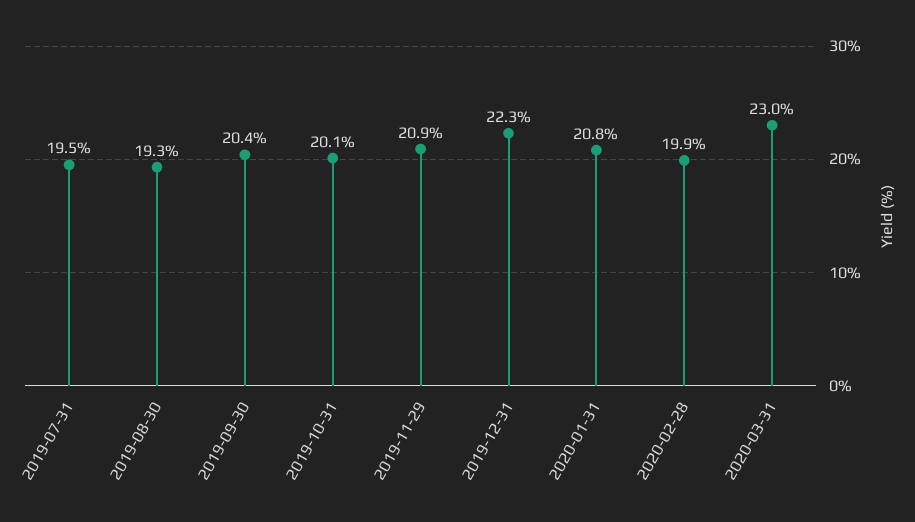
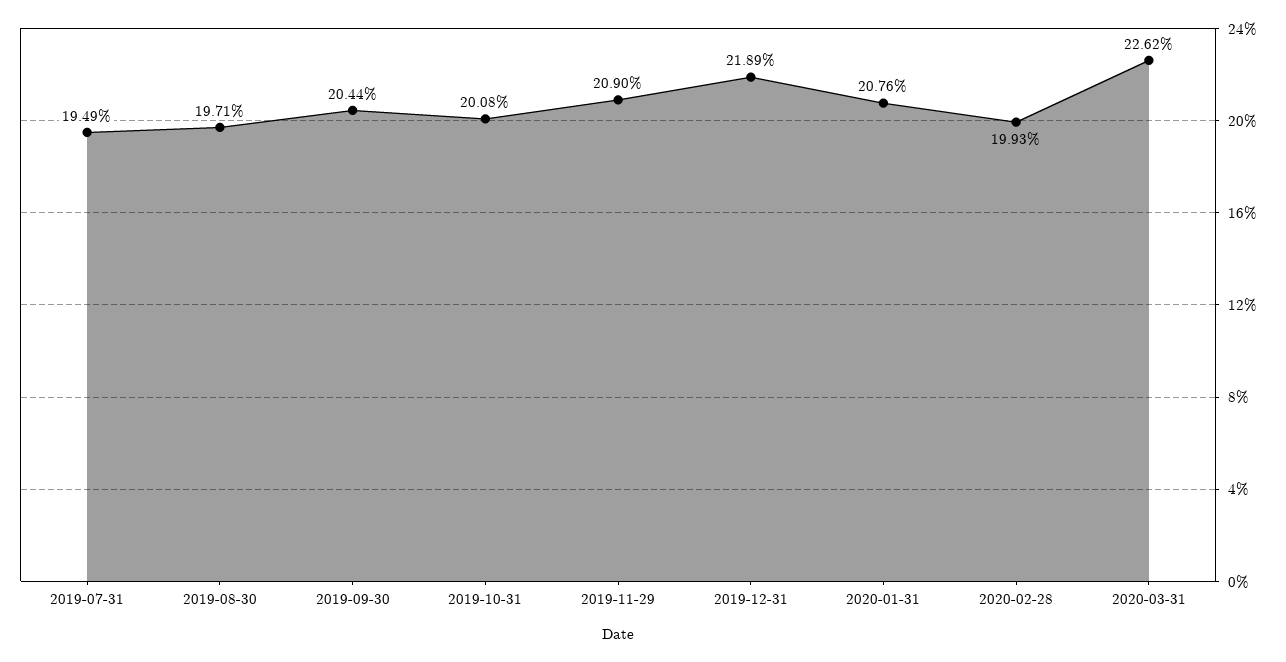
  {
    "2019-07-31": 19.49,
-   "2019-08-30": 19.3,
+   "2019-08-30": 19.71,
    "2019-09-30": 20.44,
    "2019-10-31": 20.08,
    "2019-11-29": 20.9,
-   "2019-12-31": 22.3,
+   "2019-12-31": 21.89,
    "2020-01-31": 20.76,
    "2020-02-28": 19.93,
-   "2020-03-31": 23
+   "2020-03-31": 22.62
  }

